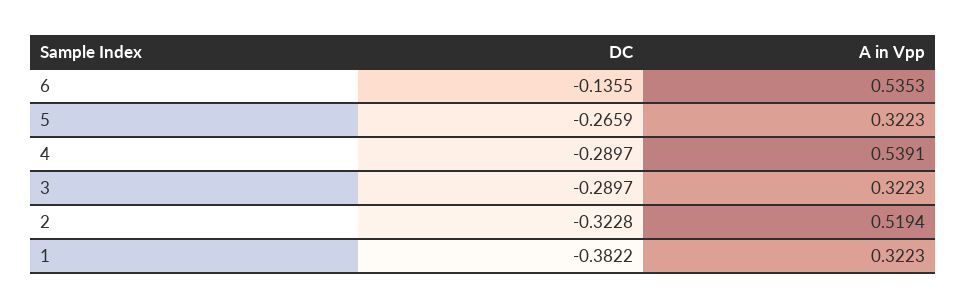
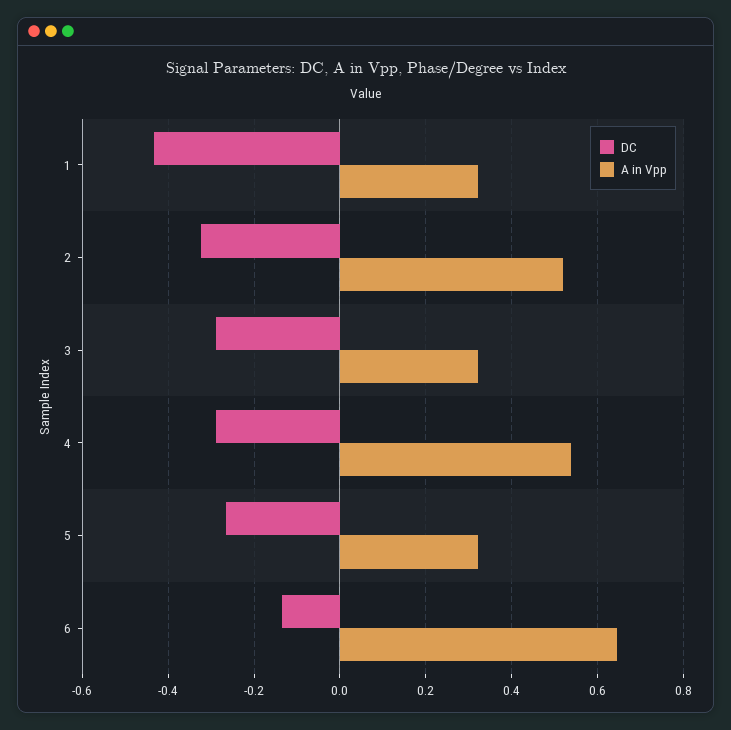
  {
    "DC": {
      "6": -0.1355,
      "5": -0.2659,
      "4": -0.2897,
      "3": -0.2897,
      "2": -0.3228,
-     "1": -0.3822
+     "1": -0.44
    },
    "A in Vpp": {
-     "6": 0.5353,
+     "6": 0.64,
      "5": 0.3223,
      "4": 0.5391,
      "3": 0.3223,
      "2": 0.5194,
      "1": 0.3223
    }
  }

